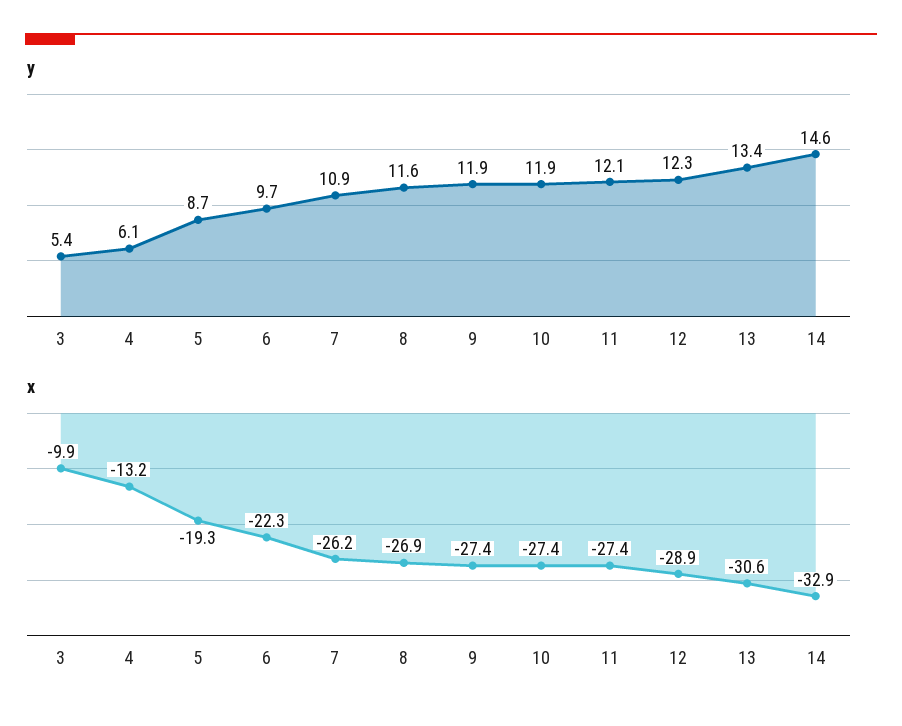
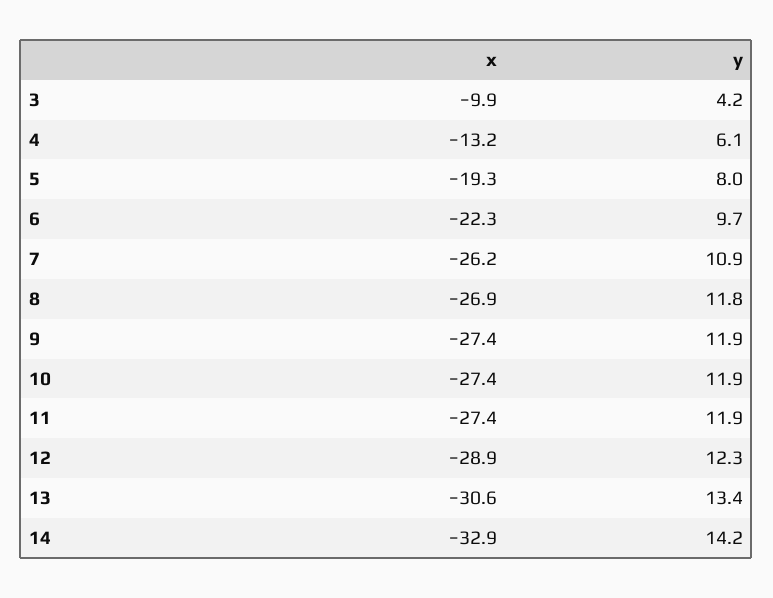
  {
    "y": {
-     "3": 5.4,
+     "3": 4.2,
      "4": 6.1,
-     "5": 8.7,
+     "5": 8,
      "6": 9.7,
      "7": 10.9,
-     "8": 11.6,
+     "8": 11.8,
      "9": 11.9,
      "10": 11.9,
-     "11": 12.1,
+     "11": 11.9,
      "12": 12.3,
      "13": 13.4,
-     "14": 14.6
+     "14": 14.2
    },
    "x": {
      "3": -9.9,
      "4": -13.2,
      "5": -19.3,
      "6": -22.3,
      "7": -26.2,
      "8": -26.9,
      "9": -27.4,
      "10": -27.4,
      "11": -27.4,
      "12": -28.9,
      "13": -30.6,
      "14": -32.9
    }
  }

